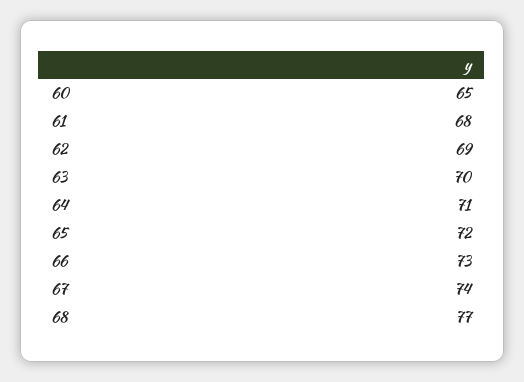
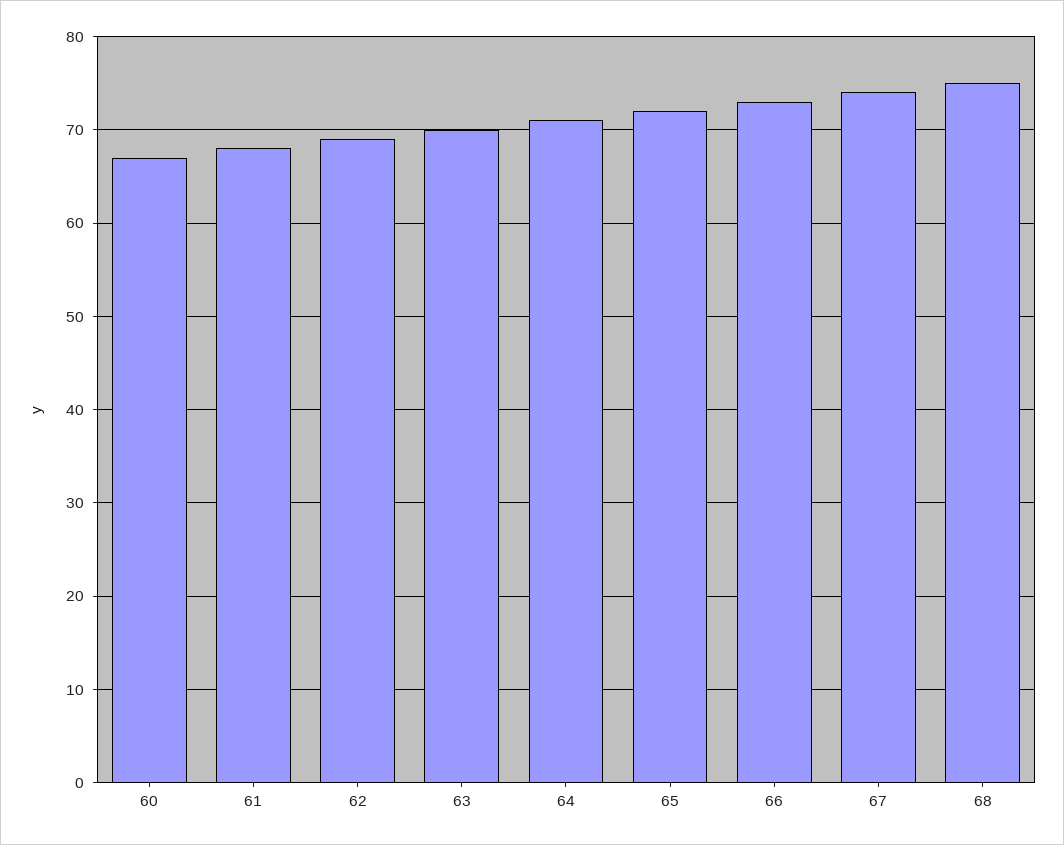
  {
-   "60": 65,
+   "60": 67,
    "61": 68,
    "62": 69,
    "63": 70,
    "64": 71,
    "65": 72,
    "66": 73,
    "67": 74,
-   "68": 77
+   "68": 75
  }

